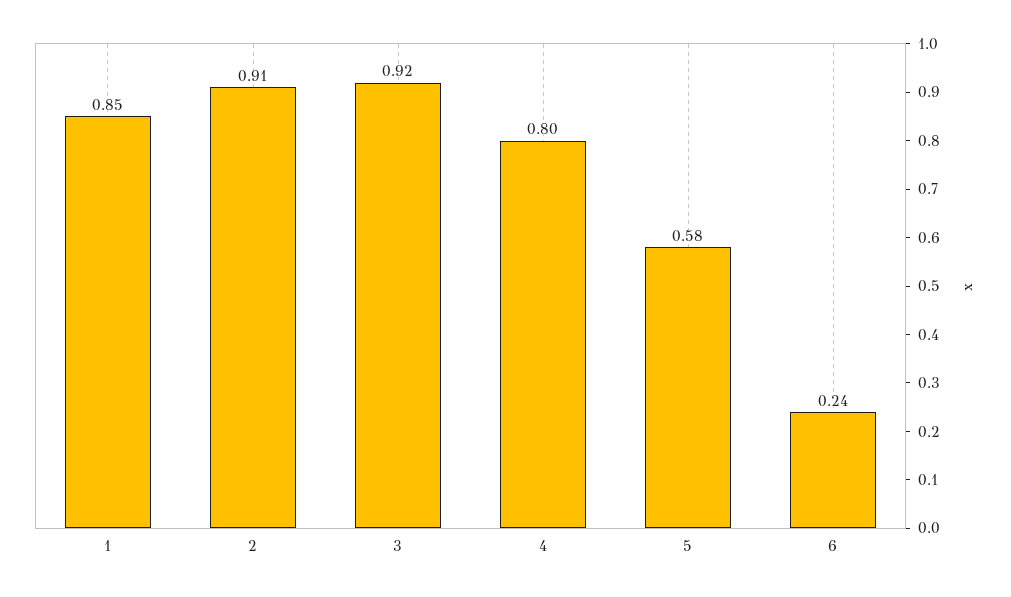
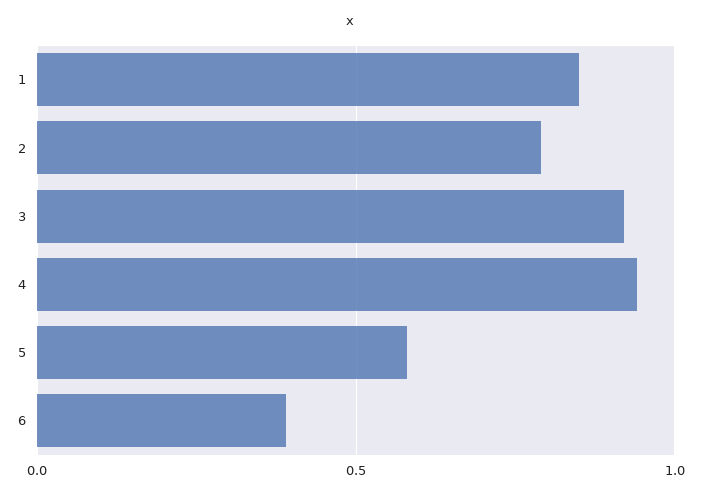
  {
    "1": 0.85,
-   "2": 0.91,
+   "2": 0.8,
    "3": 0.92,
-   "4": 0.8,
+   "4": 0.95,
    "5": 0.58,
-   "6": 0.24
+   "6": 0.4
  }

